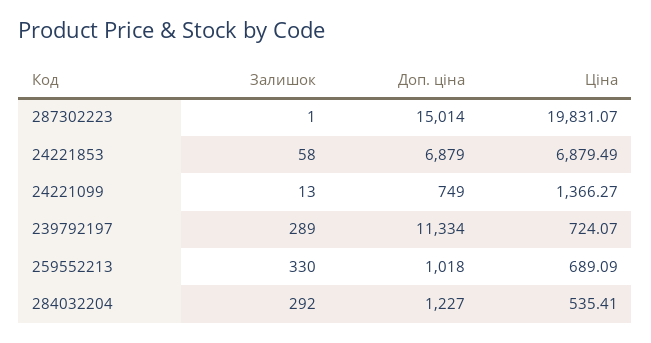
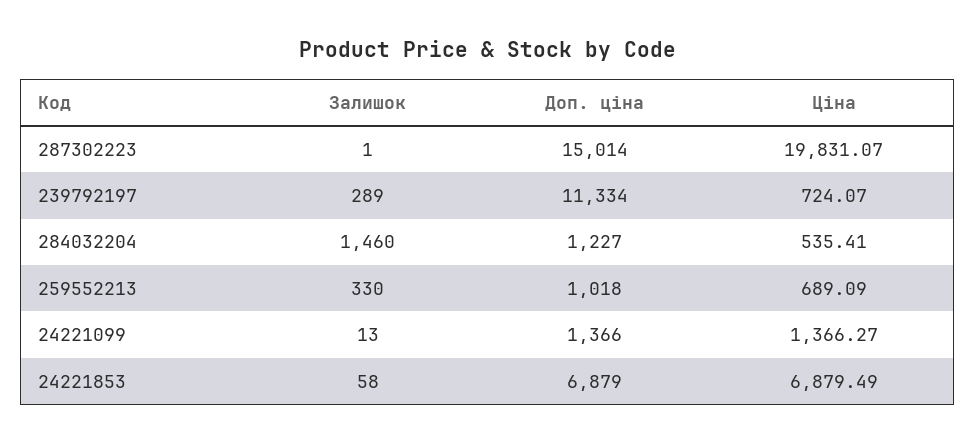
  {
    "Залишок": {
      "287302223": 1,
      "24221853": 58,
      "24221099": 13,
      "239792197": 289,
      "259552213": 330,
-     "284032204": 292
+     "284032204": 1460
    },
    "Доп. ціна": {
      "287302223": 15014,
      "24221853": 6879,
-     "24221099": 749,
+     "24221099": 1366,
      "239792197": 11334,
      "259552213": 1018,
      "284032204": 1227
    },
    "Ціна": {
      "287302223": 19831.07,
      "24221853": 6879.49,
      "24221099": 1366.27,
      "239792197": 724.07,
      "259552213": 689.09,
      "284032204": 535.41
    }
  }

